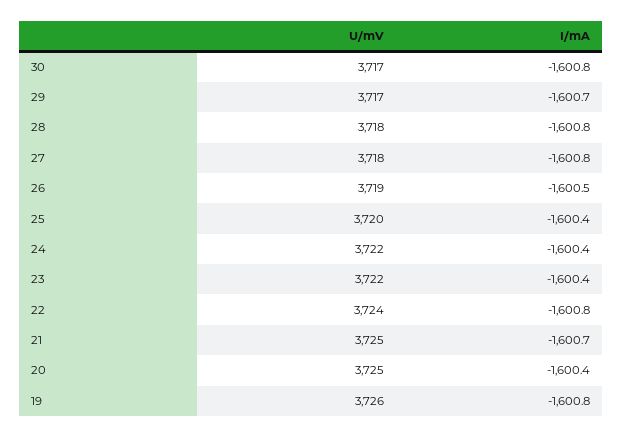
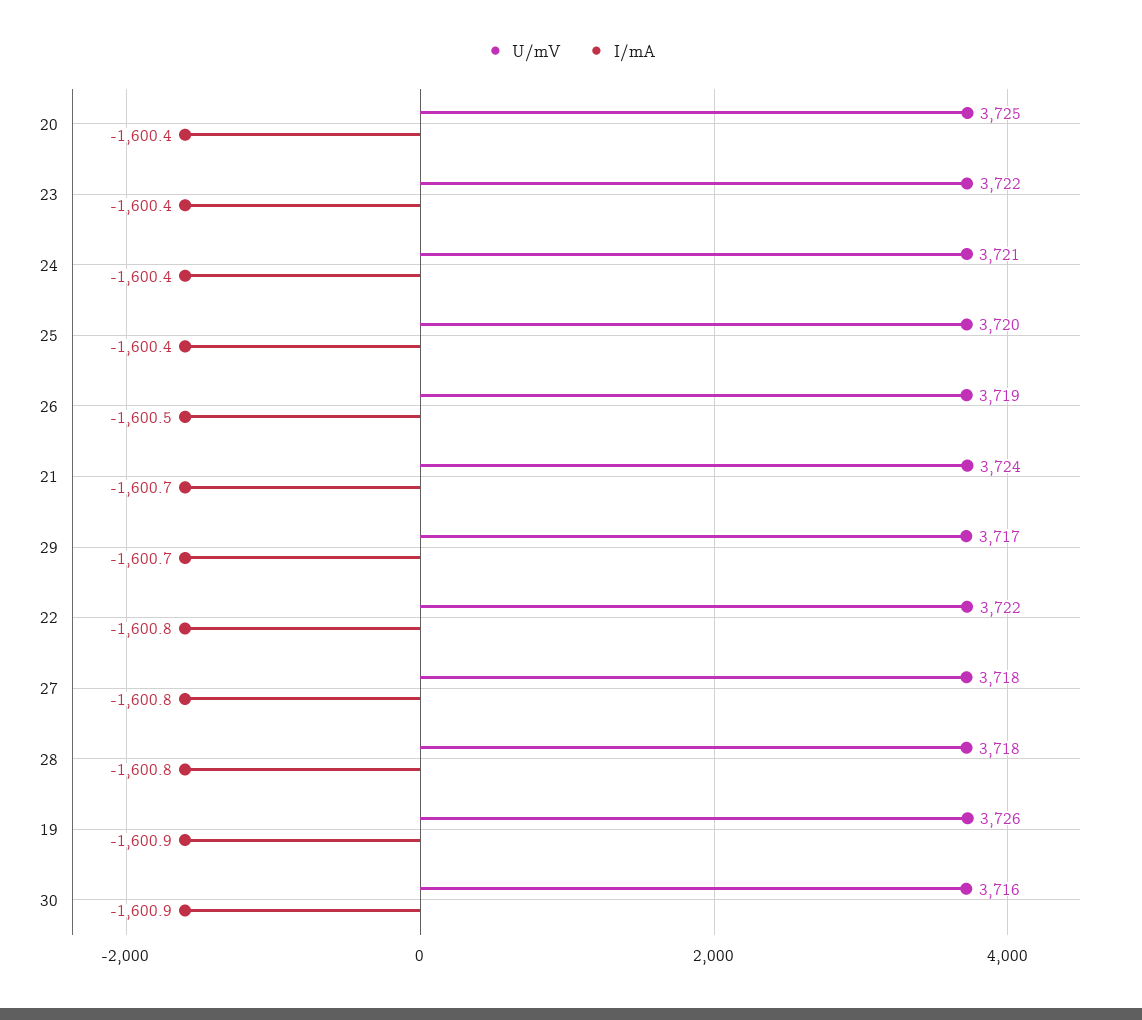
  {
    "U/mV": {
-     "30": 3717,
+     "30": 3716,
      "29": 3717,
      "28": 3718,
      "27": 3718,
      "26": 3719,
      "25": 3720,
-     "24": 3722,
+     "24": 3721,
      "23": 3722,
-     "22": 3724,
+     "22": 3722,
-     "21": 3725,
+     "21": 3724,
      "20": 3725,
      "19": 3726
    },
    "I/mA": {
-     "30": -1600.8,
+     "30": -1600.9,
      "29": -1600.7,
      "28": -1600.8,
      "27": -1600.8,
      "26": -1600.5,
      "25": -1600.4,
      "24": -1600.4,
      "23": -1600.4,
      "22": -1600.8,
      "21": -1600.7,
      "20": -1600.4,
-     "19": -1600.8
+     "19": -1600.9
    }
  }

